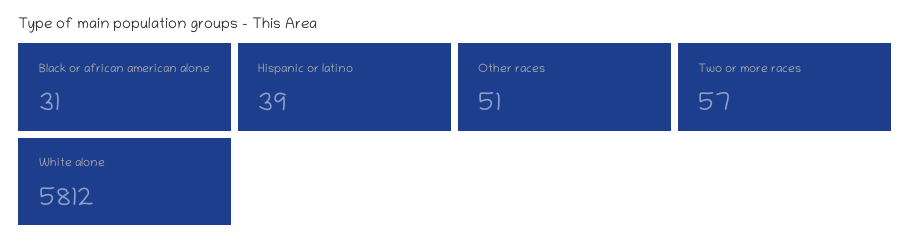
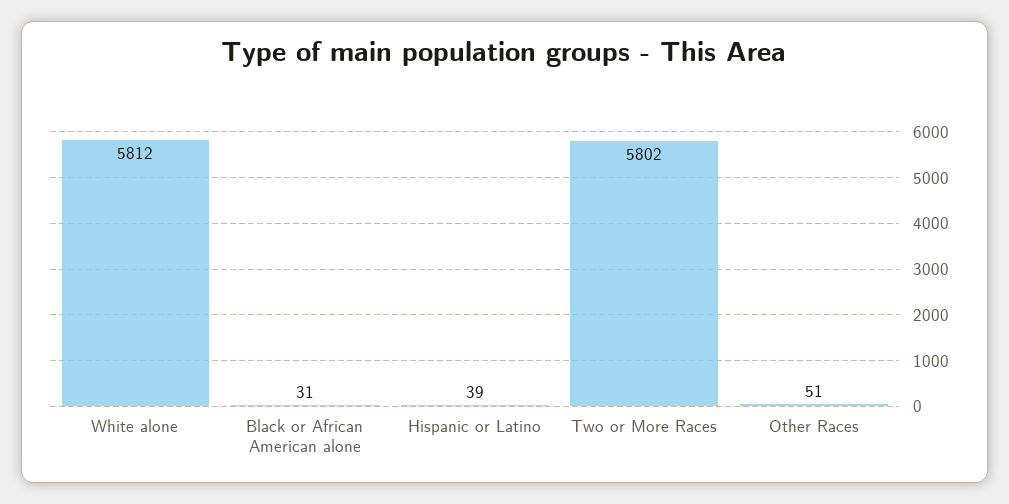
  {
    "Black or african american alone": 31,
    "Hispanic or latino": 39,
    "Other races": 51,
-   "Two or more races": 57,
+   "Two or more races": 5802,
    "White alone": 5812
  }

